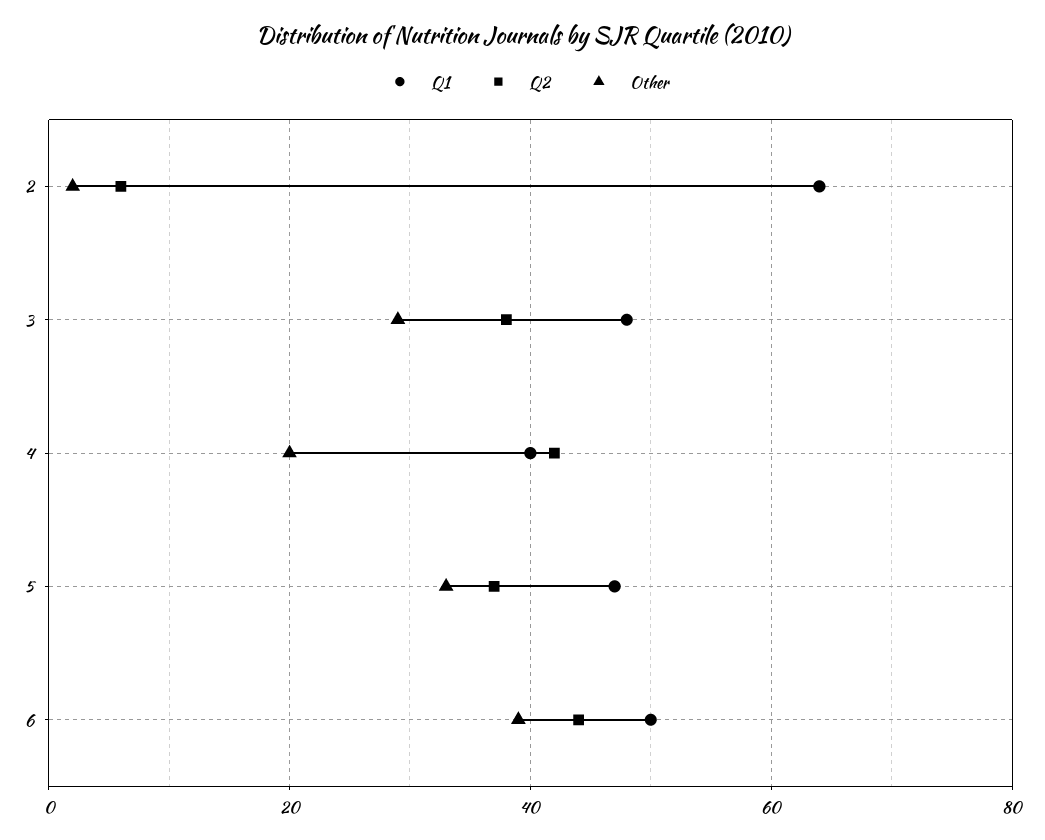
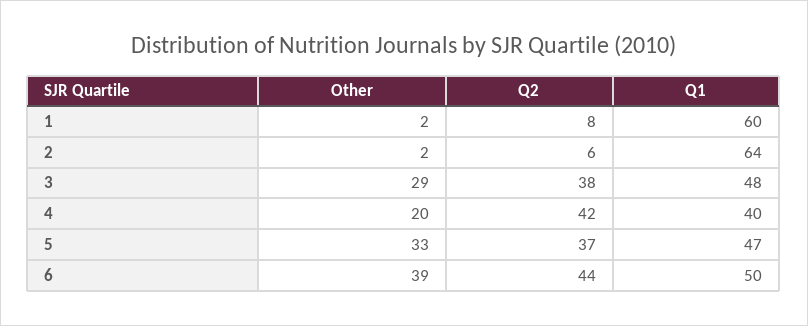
  {
    "Q1": {
      "2": 64,
      "3": 48,
      "4": 40,
      "5": 47,
-     "6": 50
+     "6": 50,
+     "1": 60
    },
    "Q2": {
      "2": 6,
      "3": 38,
      "4": 42,
      "5": 37,
-     "6": 44
+     "6": 44,
+     "1": 8
    },
    "Other": {
      "2": 2,
      "3": 29,
      "4": 20,
      "5": 33,
-     "6": 39
+     "6": 39,
+     "1": 2
    }
  }

